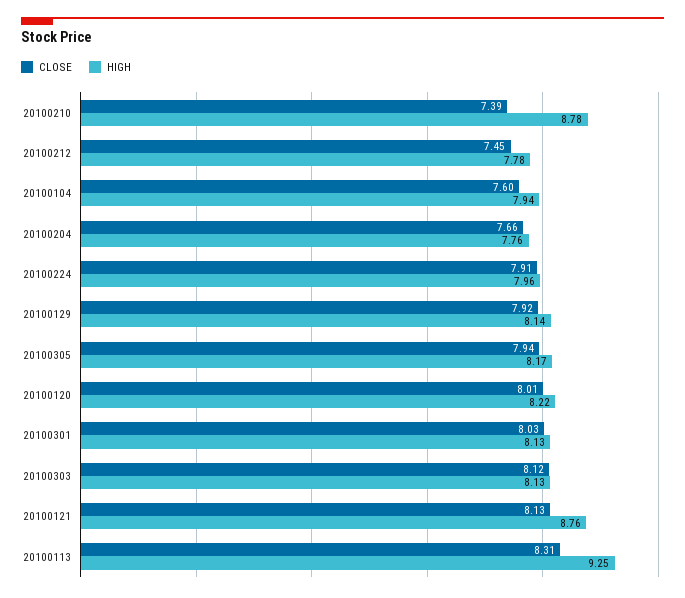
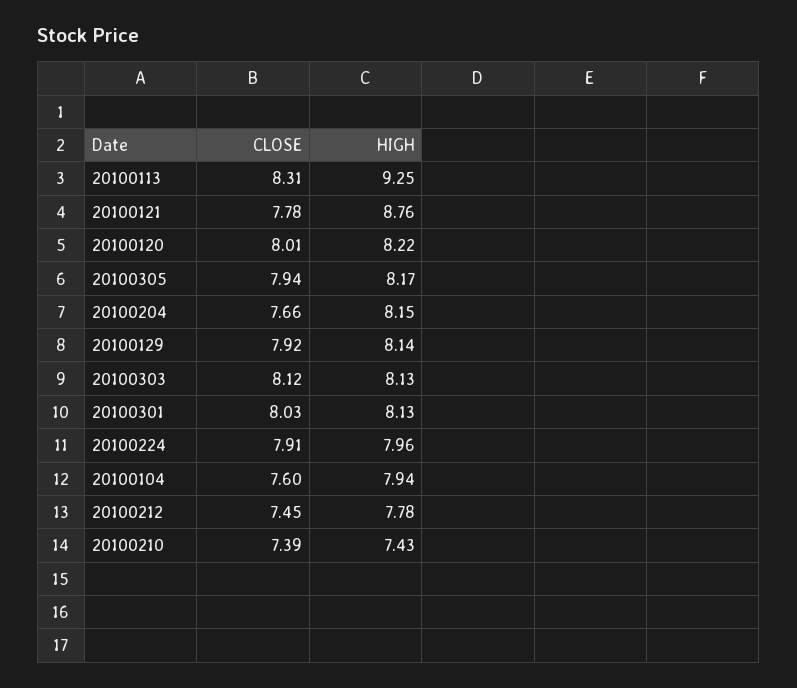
  {
    "CLOSE": {
      "20100210": 7.39,
      "20100212": 7.45,
      "20100104": 7.6,
      "20100204": 7.66,
      "20100224": 7.91,
      "20100129": 7.92,
      "20100305": 7.94,
      "20100120": 8.01,
      "20100301": 8.03,
      "20100303": 8.12,
-     "20100121": 8.13,
+     "20100121": 7.78,
      "20100113": 8.31
    },
    "HIGH": {
-     "20100210": 8.78,
+     "20100210": 7.43,
      "20100212": 7.78,
      "20100104": 7.94,
-     "20100204": 7.76,
+     "20100204": 8.15,
      "20100224": 7.96,
      "20100129": 8.14,
      "20100305": 8.17,
      "20100120": 8.22,
      "20100301": 8.13,
      "20100303": 8.13,
      "20100121": 8.76,
      "20100113": 9.25
    }
  }

